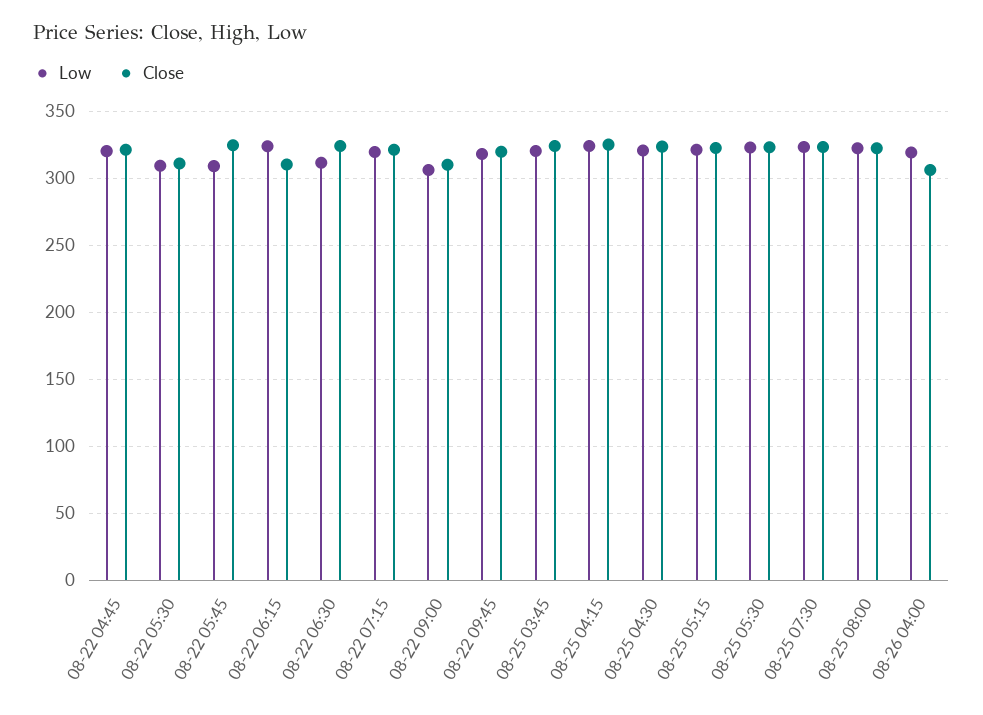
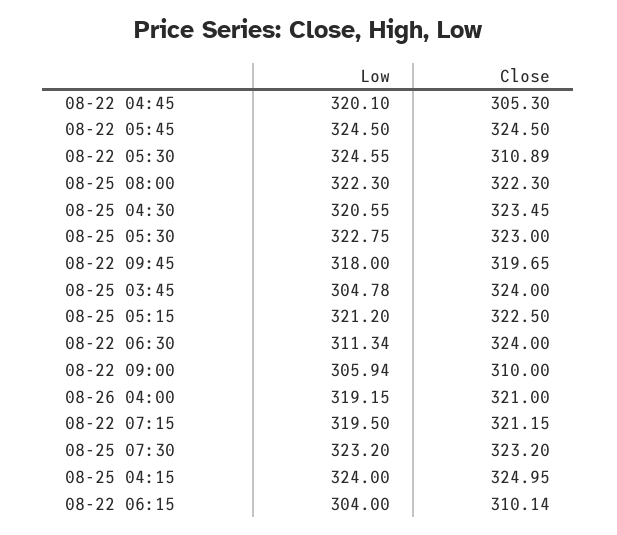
  {
    "Low": {
      "08-22 04:45": 320.1,
-     "08-22 05:30": 310,
+     "08-22 05:30": 324.55,
-     "08-22 05:45": 310,
+     "08-22 05:45": 324.5,
-     "08-22 06:15": 325,
+     "08-22 06:15": 304,
      "08-22 06:30": 311.34,
      "08-22 07:15": 319.5,
      "08-22 09:00": 305.94,
      "08-22 09:45": 318,
-     "08-25 03:45": 320,
+     "08-25 03:45": 304.78,
      "08-25 04:15": 324,
      "08-25 04:30": 320.55,
      "08-25 05:15": 321.2,
      "08-25 05:30": 322.75,
      "08-25 07:30": 323.2,
      "08-25 08:00": 322.3,
      "08-26 04:00": 319.15
    },
    "Close": {
-     "08-22 04:45": 320,
+     "08-22 04:45": 305.3,
      "08-22 05:30": 310.89,
      "08-22 05:45": 324.5,
      "08-22 06:15": 310.14,
      "08-22 06:30": 324,
      "08-22 07:15": 321.15,
      "08-22 09:00": 310,
      "08-22 09:45": 319.65,
      "08-25 03:45": 324,
      "08-25 04:15": 324.95,
      "08-25 04:30": 323.45,
      "08-25 05:15": 322.5,
      "08-25 05:30": 323,
      "08-25 07:30": 323.2,
      "08-25 08:00": 322.3,
-     "08-26 04:00": 305
+     "08-26 04:00": 321
    }
  }

